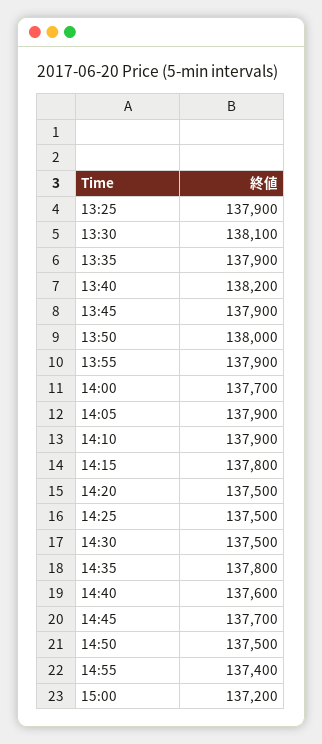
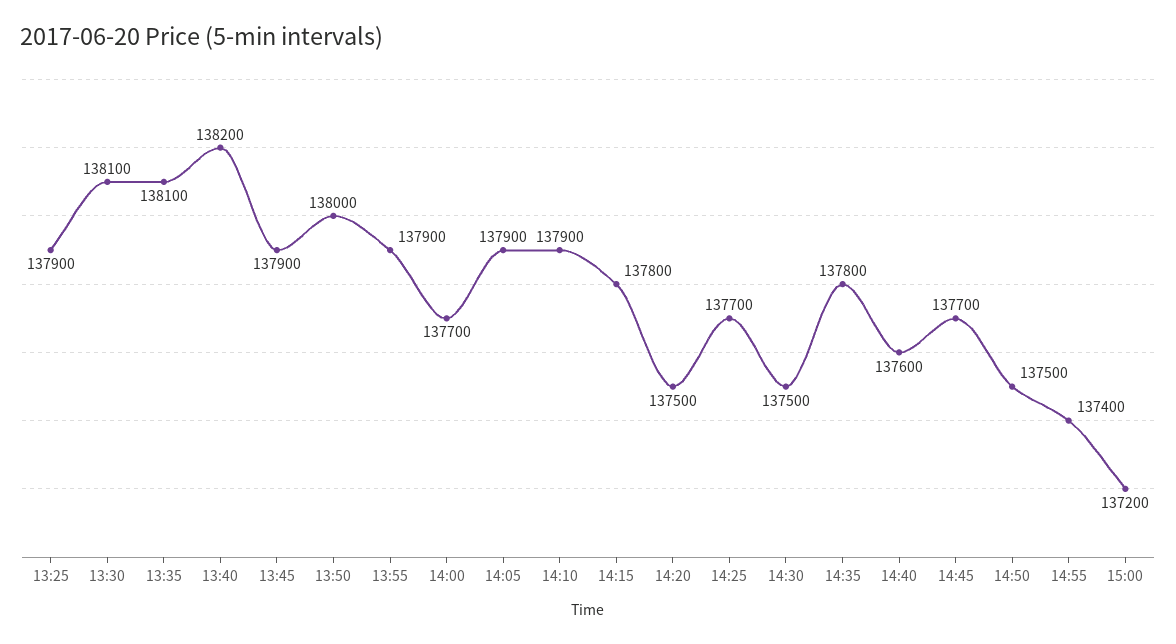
  {
    "13:25": 137900,
    "13:30": 138100,
-   "13:35": 137900,
+   "13:35": 138100,
    "13:40": 138200,
    "13:45": 137900,
    "13:50": 138000,
    "13:55": 137900,
    "14:00": 137700,
    "14:05": 137900,
    "14:10": 137900,
    "14:15": 137800,
    "14:20": 137500,
-   "14:25": 137500,
+   "14:25": 137700,
    "14:30": 137500,
    "14:35": 137800,
    "14:40": 137600,
    "14:45": 137700,
    "14:50": 137500,
    "14:55": 137400,
    "15:00": 137200
  }

